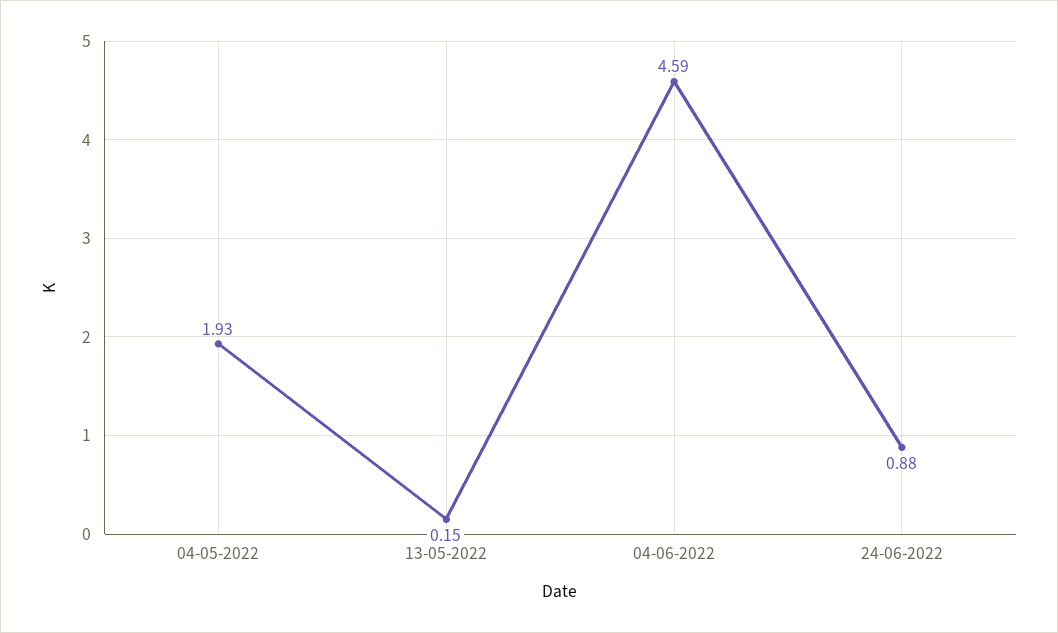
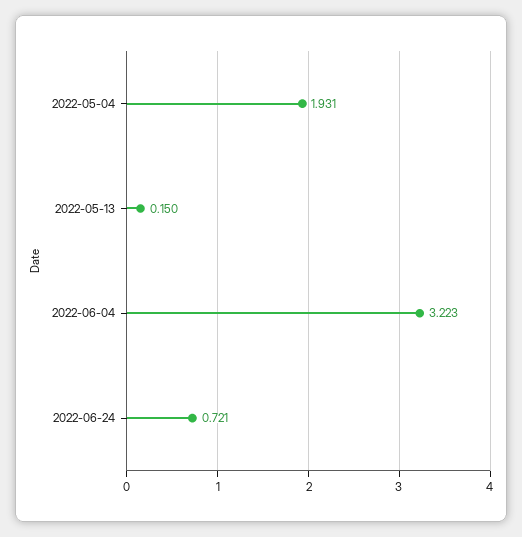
  {
    "04-05-2022": 1.931,
    "13-05-2022": 0.15,
-   "04-06-2022": 4.59,
+   "04-06-2022": 3.223,
-   "24-06-2022": 0.88
+   "24-06-2022": 0.721
  }

